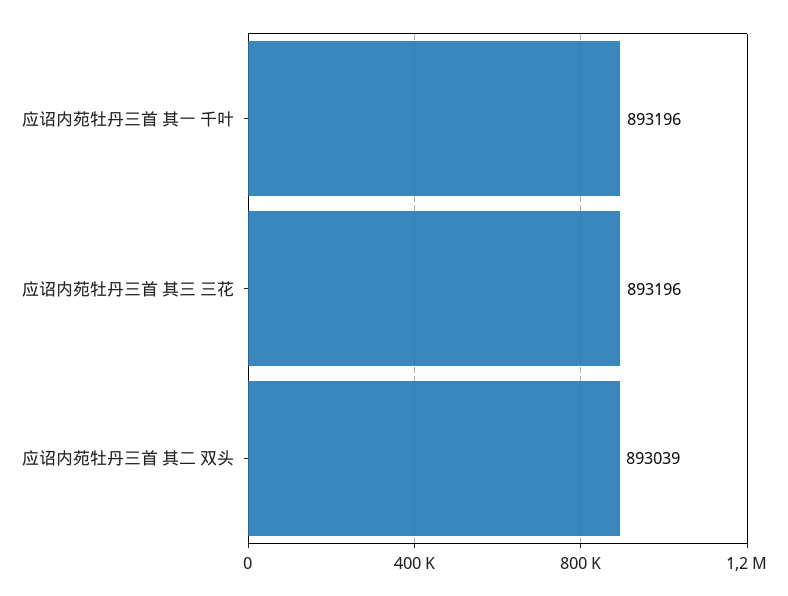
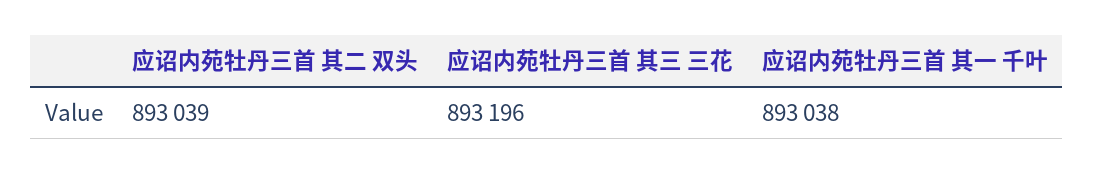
  {
-   "应诏内苑牡丹三首 其一 千叶": 893196,
+   "应诏内苑牡丹三首 其一 千叶": 893038,
    "应诏内苑牡丹三首 其三 三花": 893196,
    "应诏内苑牡丹三首 其二 双头": 893039
  }

